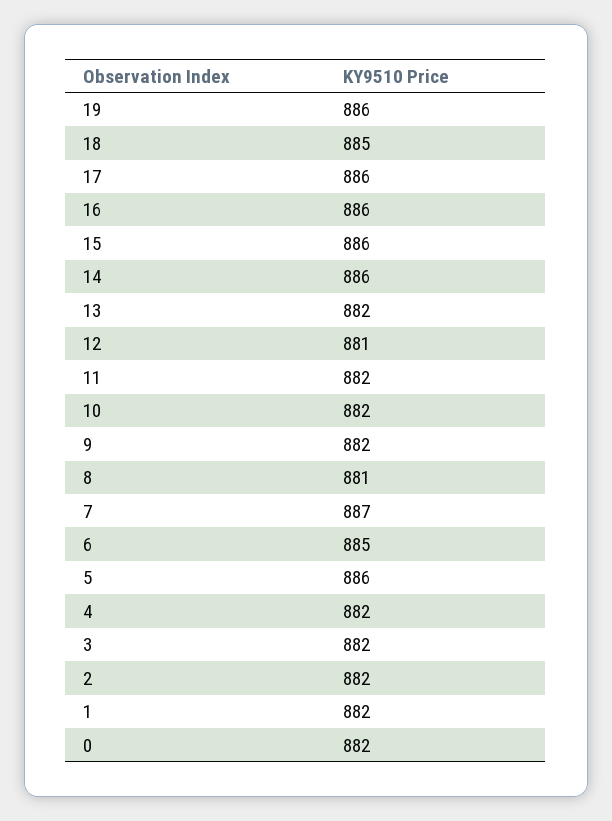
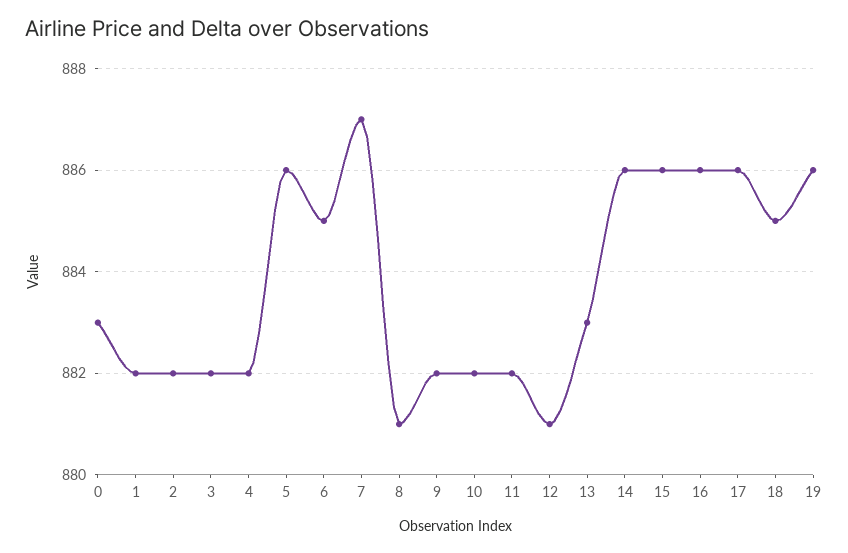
  {
    "19": 886,
    "18": 885,
    "17": 886,
    "16": 886,
    "15": 886,
    "14": 886,
-   "13": 882,
+   "13": 883,
    "12": 881,
    "11": 882,
    "10": 882,
    "9": 882,
    "8": 881,
    "7": 887,
    "6": 885,
    "5": 886,
    "4": 882,
    "3": 882,
    "2": 882,
    "1": 882,
-   "0": 882
+   "0": 883
  }

